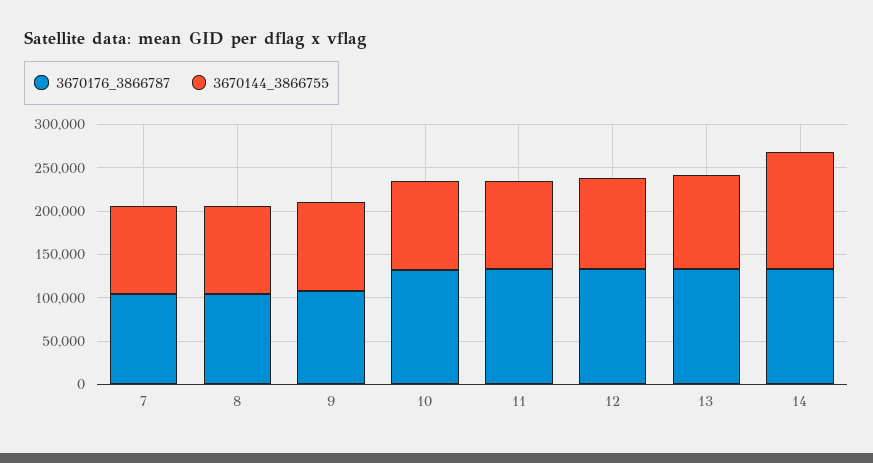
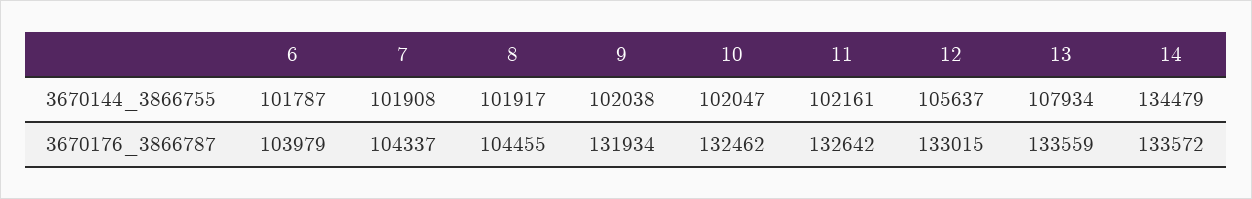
  {
    "3670176_3866787": {
      "7": 104337,
      "8": 104455,
-     "9": 110000,
+     "9": 131934,
      "10": 132462,
      "11": 132642,
      "12": 133015,
      "13": 133559,
-     "14": 133572
+     "14": 133572,
+     "6": 103979
    },
    "3670144_3866755": {
      "7": 101908,
      "8": 101917,
      "9": 102038,
      "10": 102047,
      "11": 102161,
      "12": 105637,
      "13": 107934,
-     "14": 134479
+     "14": 134479,
+     "6": 101787
    }
  }

